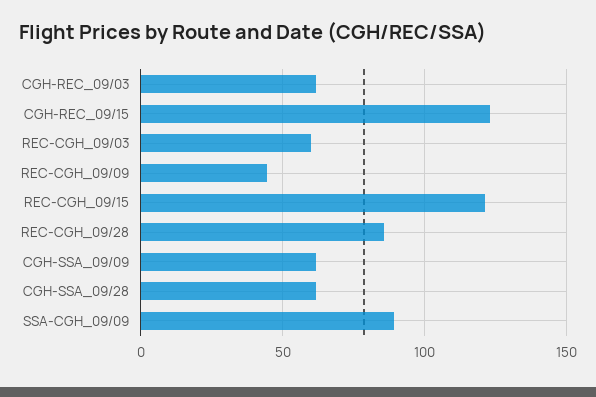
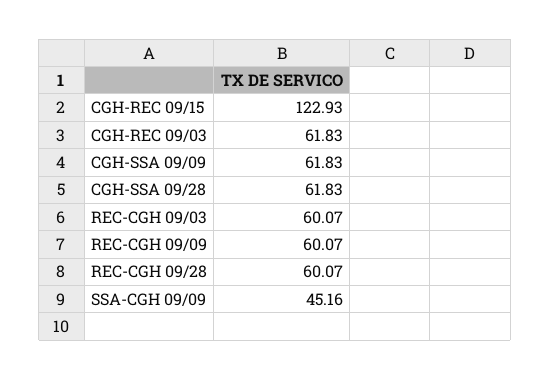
  {
    "CGH-REC_09/03": 61.83,
    "CGH-REC_09/15": 122.93,
    "REC-CGH_09/03": 60.07,
-   "REC-CGH_09/09": 45,
+   "REC-CGH_09/09": 60.07,
-   "REC-CGH_09/15": 120,
-   "REC-CGH_09/28": 85,
+   "REC-CGH_09/28": 60.07,
    "CGH-SSA_09/09": 61.83,
    "CGH-SSA_09/28": 61.83,
-   "SSA-CGH_09/09": 90
+   "SSA-CGH_09/09": 45.16
  }

